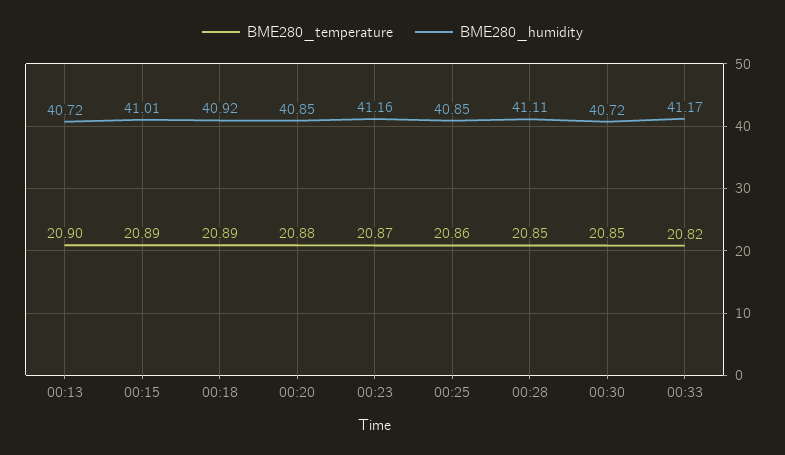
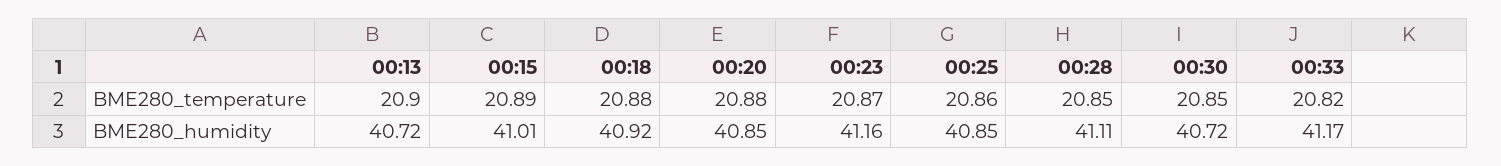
  {
    "BME280_temperature": {
      "00:13": 20.9,
      "00:15": 20.89,
-     "00:18": 20.89,
+     "00:18": 20.88,
      "00:20": 20.88,
      "00:23": 20.87,
      "00:25": 20.86,
      "00:28": 20.85,
      "00:30": 20.85,
      "00:33": 20.82
    },
    "BME280_humidity": {
      "00:13": 40.72,
      "00:15": 41.01,
      "00:18": 40.92,
      "00:20": 40.85,
      "00:23": 41.16,
      "00:25": 40.85,
      "00:28": 41.11,
      "00:30": 40.72,
      "00:33": 41.17
    }
  }

